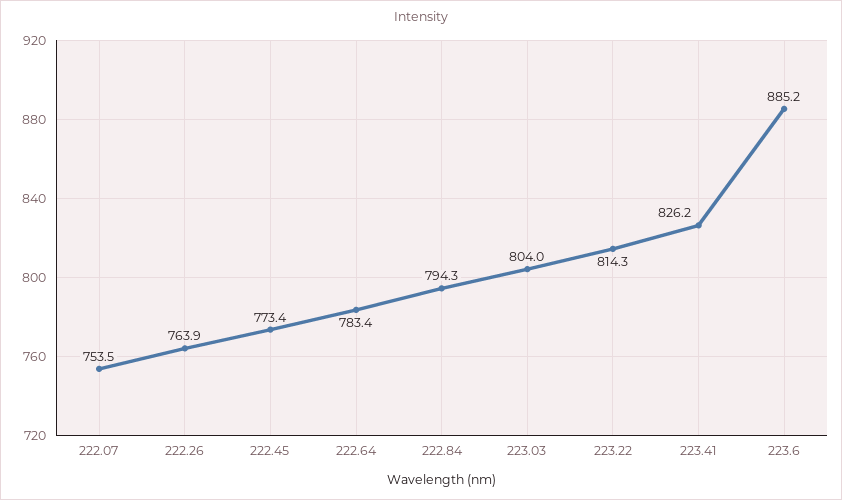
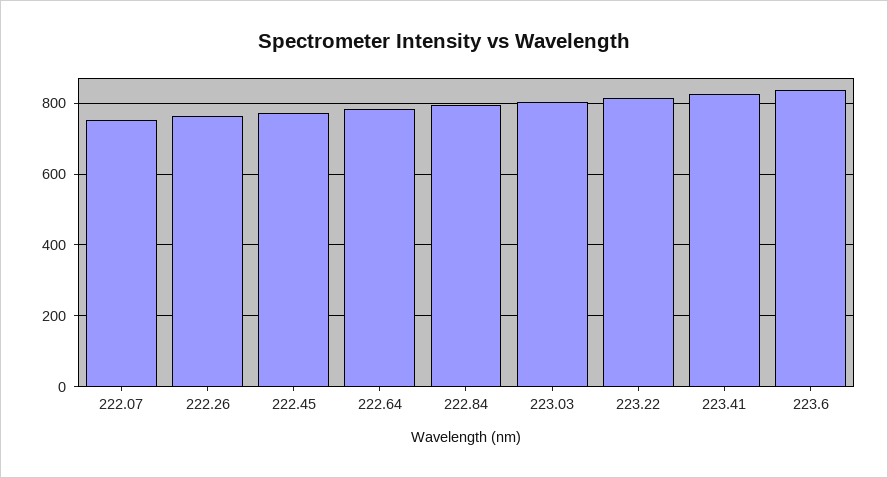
  {
    "222.07": 753.5,
    "222.26": 763.9,
    "222.45": 773.4,
    "222.64": 783.4,
    "222.84": 794.3,
    "223.03": 804,
    "223.22": 814.3,
    "223.41": 826.2,
-   "223.6": 885.2
+   "223.6": 840
  }

